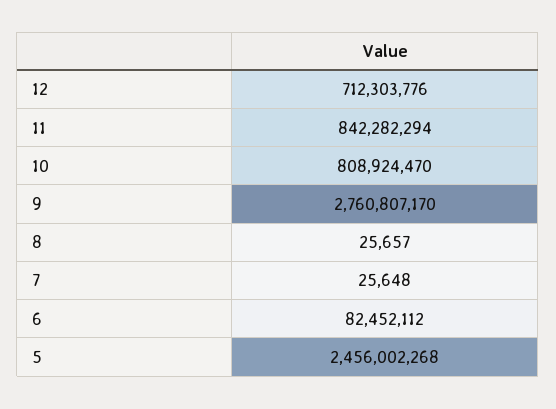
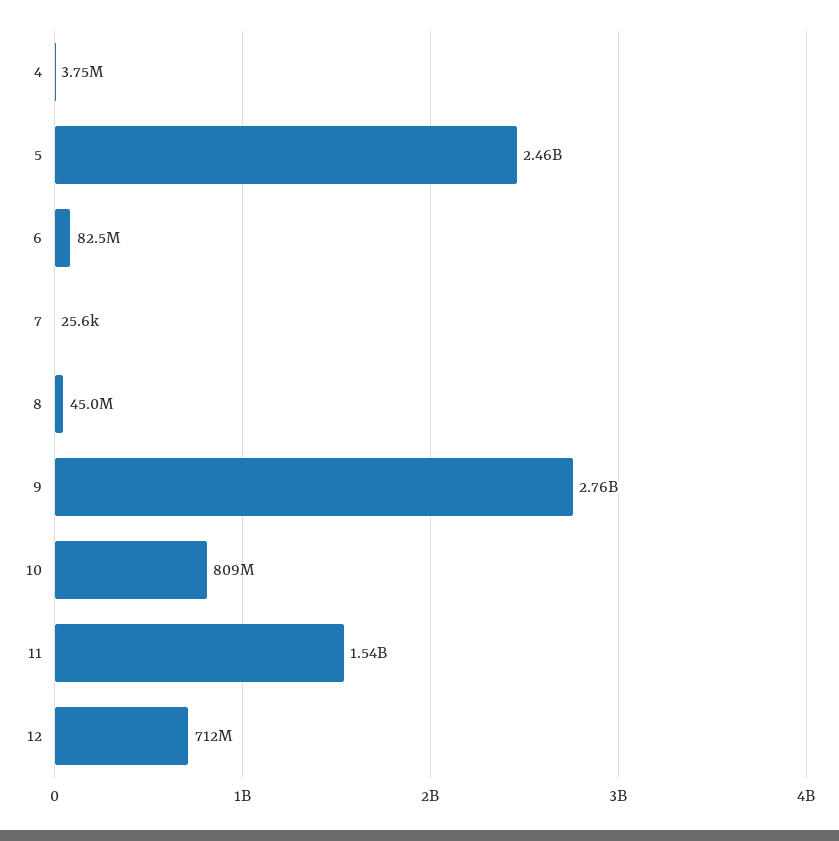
  {
    "12": 712303776,
-   "11": 842282294,
+   "11": 1540000000,
    "10": 808924470,
    "9": 2760807170,
-   "8": 25657,
+   "8": 45000000,
    "7": 25648,
    "6": 82452112,
-   "5": 2456002268
+   "5": 2456002268,
+   "4": 3750000
  }

